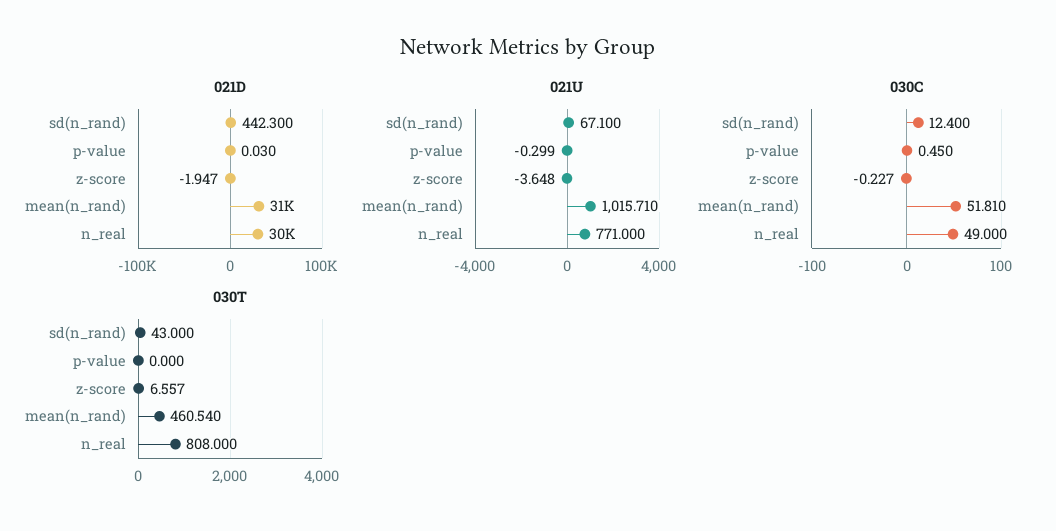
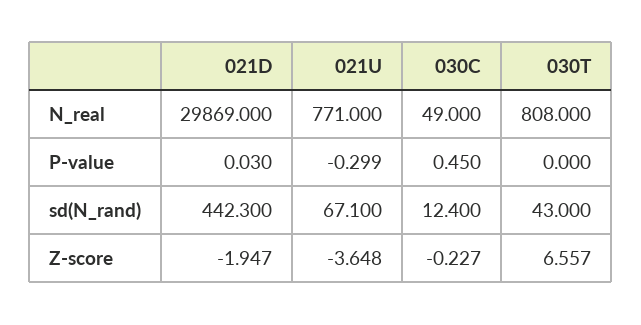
  {
    "021D": {
      "sd(n_rand)": 442.3,
      "p-value": 0.03,
      "z-score": -1.947,
-     "mean(n_rand)": 31000,
      "n_real": 29869
    },
    "021U": {
      "sd(n_rand)": 67.1,
      "p-value": -0.299,
      "z-score": -3.648,
-     "mean(n_rand)": 1015.71,
      "n_real": 771
    },
    "030C": {
      "sd(n_rand)": 12.4,
      "p-value": 0.45,
      "z-score": -0.227,
-     "mean(n_rand)": 51.81,
      "n_real": 49
    },
    "030T": {
      "sd(n_rand)": 43,
      "p-value": 0,
      "z-score": 6.557,
-     "mean(n_rand)": 460.54,
      "n_real": 808
    }
  }

